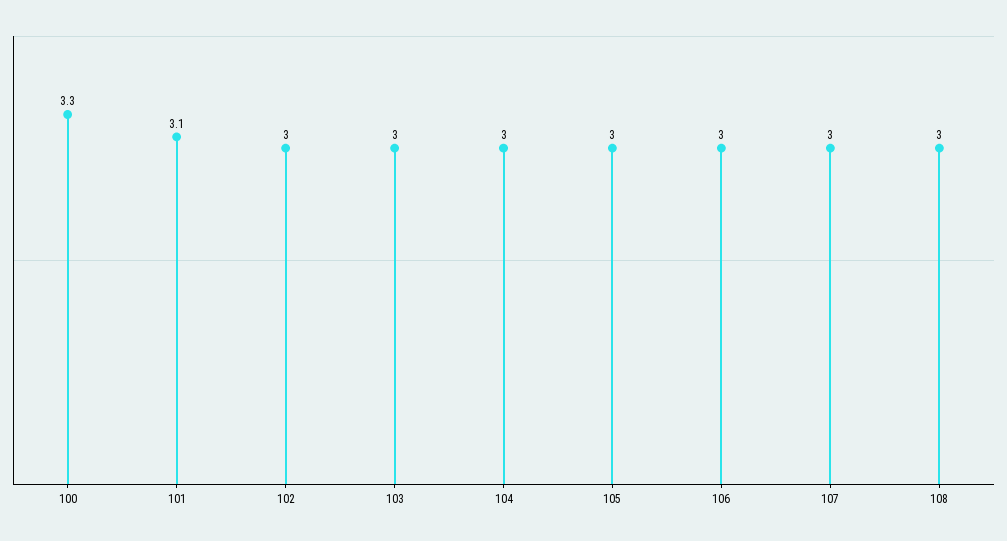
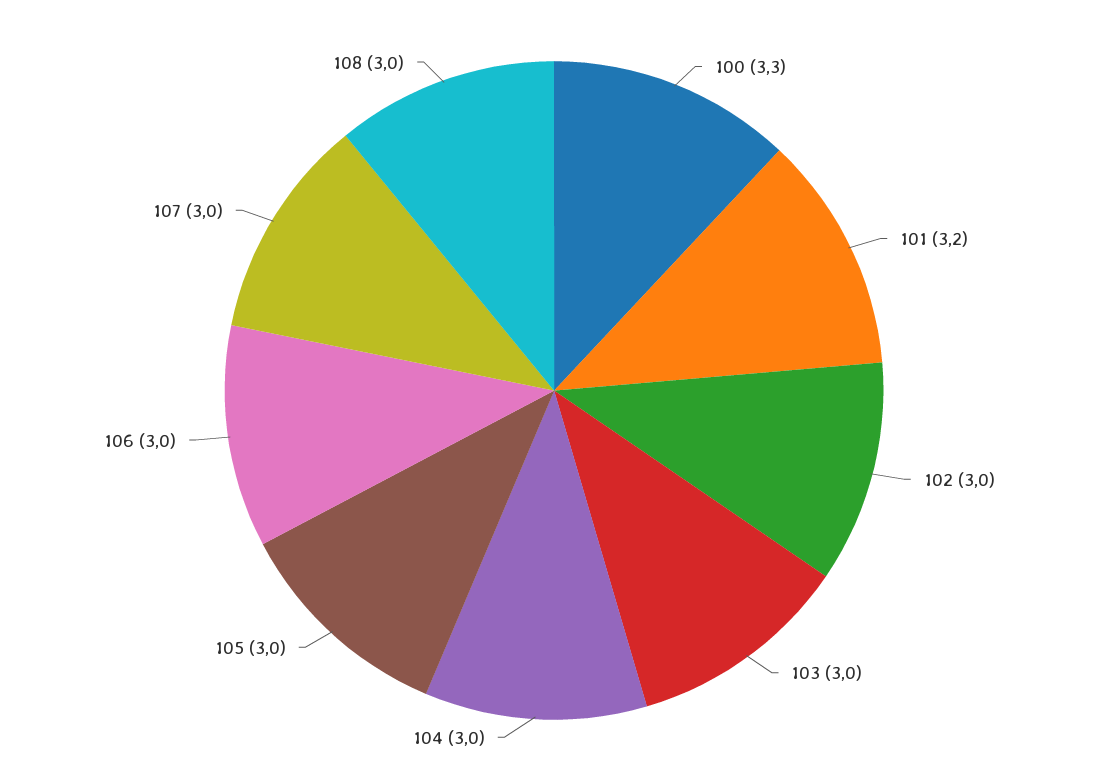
  {
    "100": 3.3,
-   "101": 3.1,
+   "101": 3.2,
    "102": 3,
    "103": 3,
    "104": 3,
    "105": 3,
    "106": 3,
    "107": 3,
    "108": 3
  }

